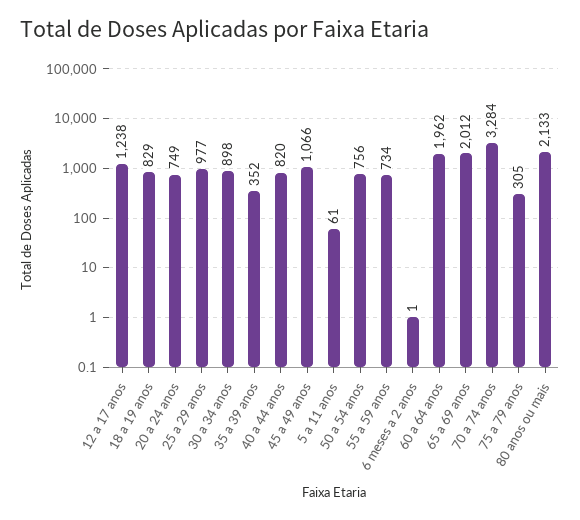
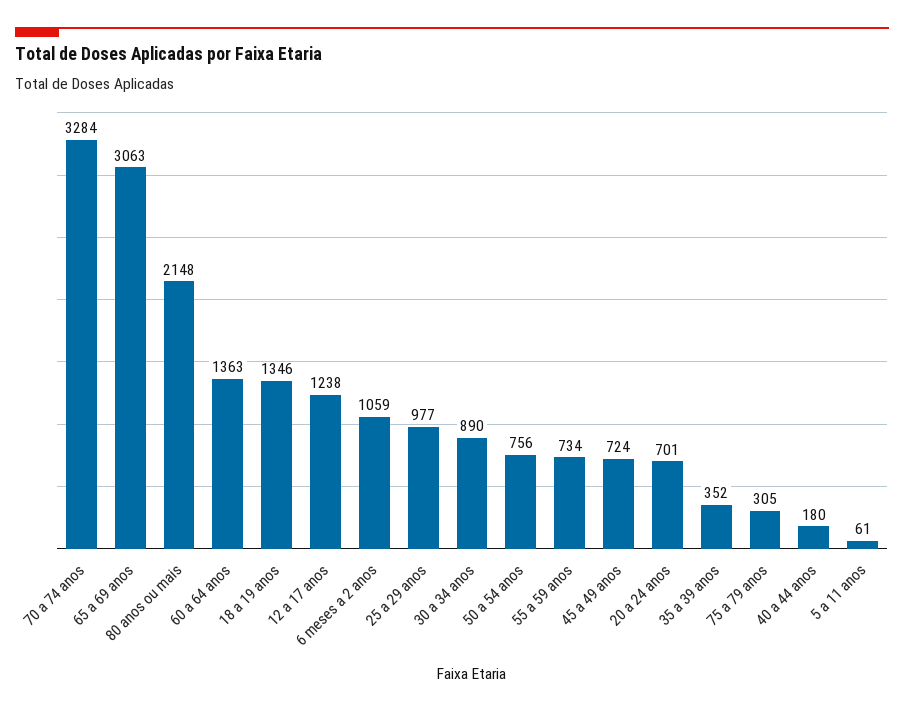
  {
    "12 a 17 anos": 1238,
-   "18 a 19 anos": 829,
+   "18 a 19 anos": 1346,
-   "20 a 24 anos": 749,
+   "20 a 24 anos": 701,
    "25 a 29 anos": 977,
-   "30 a 34 anos": 898,
+   "30 a 34 anos": 890,
    "35 a 39 anos": 352,
-   "40 a 44 anos": 820,
+   "40 a 44 anos": 180,
-   "45 a 49 anos": 1066,
+   "45 a 49 anos": 724,
    "5 a 11 anos": 61,
    "50 a 54 anos": 756,
    "55 a 59 anos": 734,
-   "6 meses a 2 anos": 1,
+   "6 meses a 2 anos": 1059,
-   "60 a 64 anos": 1962,
+   "60 a 64 anos": 1363,
-   "65 a 69 anos": 2012,
+   "65 a 69 anos": 3063,
    "70 a 74 anos": 3284,
    "75 a 79 anos": 305,
-   "80 anos ou mais": 2133
+   "80 anos ou mais": 2148
  }

